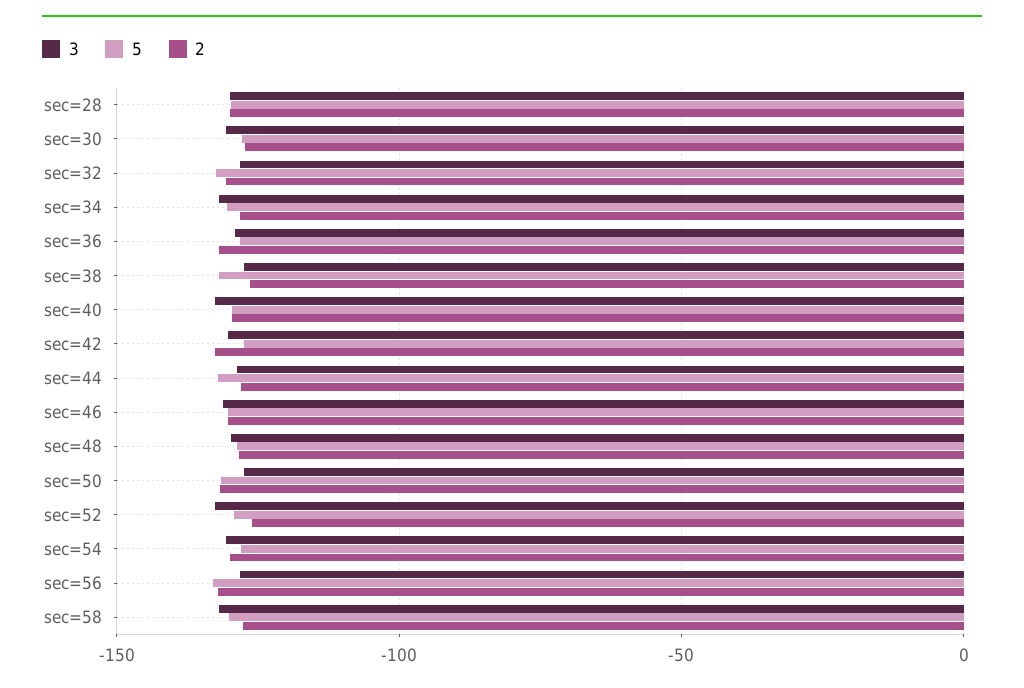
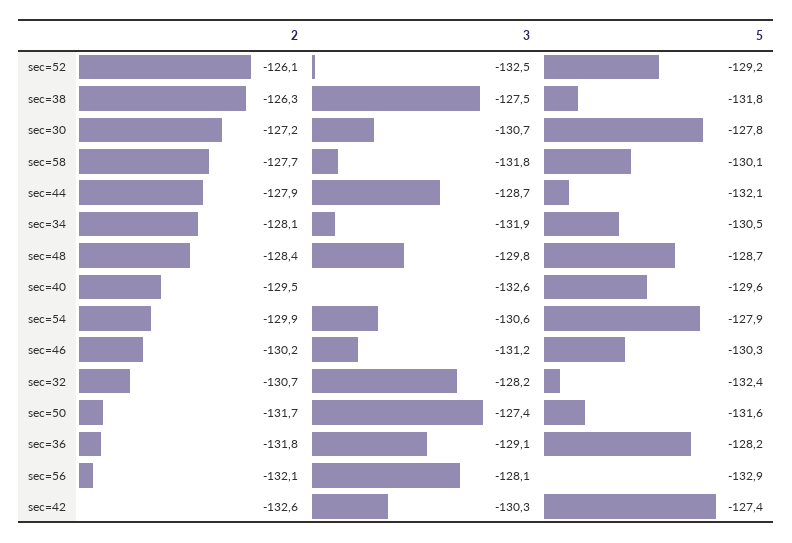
  {
    "3": {
-     "sec=28": -130,
      "sec=30": -130.7,
      "sec=32": -128.2,
      "sec=34": -131.9,
      "sec=36": -129.1,
      "sec=38": -127.5,
      "sec=40": -132.6,
      "sec=42": -130.3,
      "sec=44": -128.7,
      "sec=46": -131.2,
      "sec=48": -129.8,
      "sec=50": -127.4,
      "sec=52": -132.5,
      "sec=54": -130.6,
      "sec=56": -128.1,
      "sec=58": -131.8
    },
    "5": {
-     "sec=28": -130,
      "sec=30": -127.8,
      "sec=32": -132.4,
      "sec=34": -130.5,
      "sec=36": -128.2,
      "sec=38": -131.8,
      "sec=40": -129.6,
      "sec=42": -127.4,
      "sec=44": -132.1,
      "sec=46": -130.3,
      "sec=48": -128.7,
      "sec=50": -131.6,
      "sec=52": -129.2,
      "sec=54": -127.9,
      "sec=56": -132.9,
      "sec=58": -130.1
    },
    "2": {
-     "sec=28": -130,
      "sec=30": -127.2,
      "sec=32": -130.7,
      "sec=34": -128.1,
      "sec=36": -131.8,
      "sec=38": -126.3,
      "sec=40": -129.5,
      "sec=42": -132.6,
      "sec=44": -127.9,
      "sec=46": -130.2,
      "sec=48": -128.4,
      "sec=50": -131.7,
      "sec=52": -126.1,
      "sec=54": -129.9,
      "sec=56": -132.1,
      "sec=58": -127.7
    }
  }

